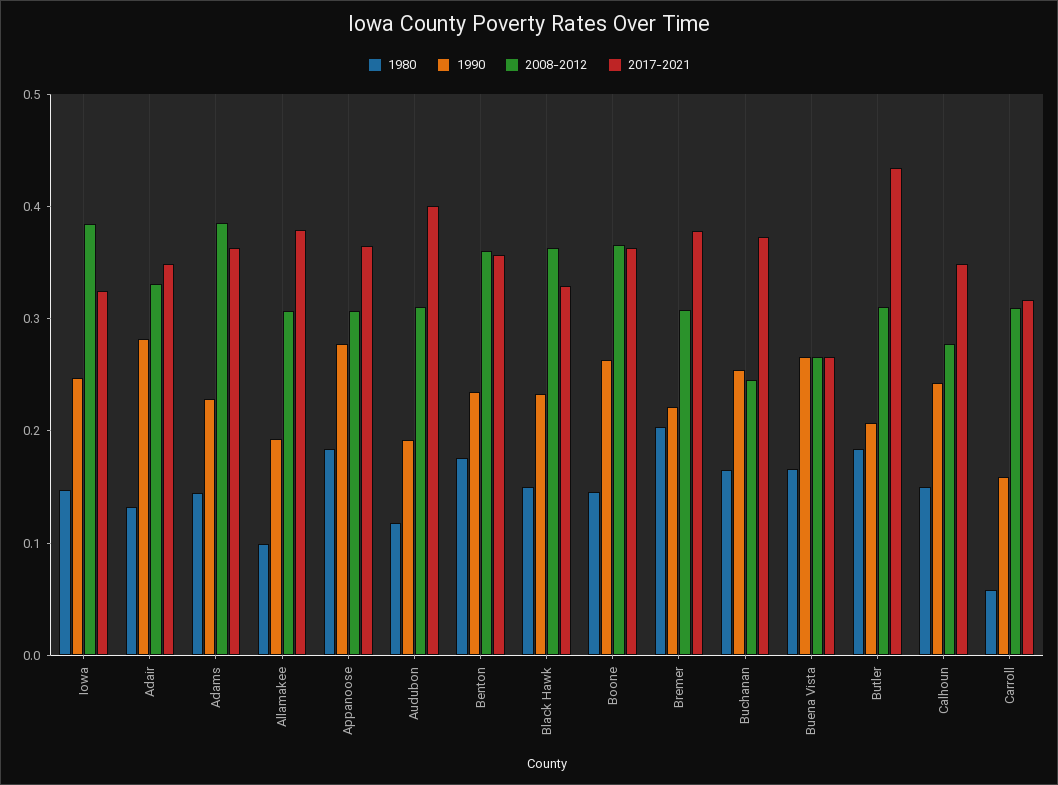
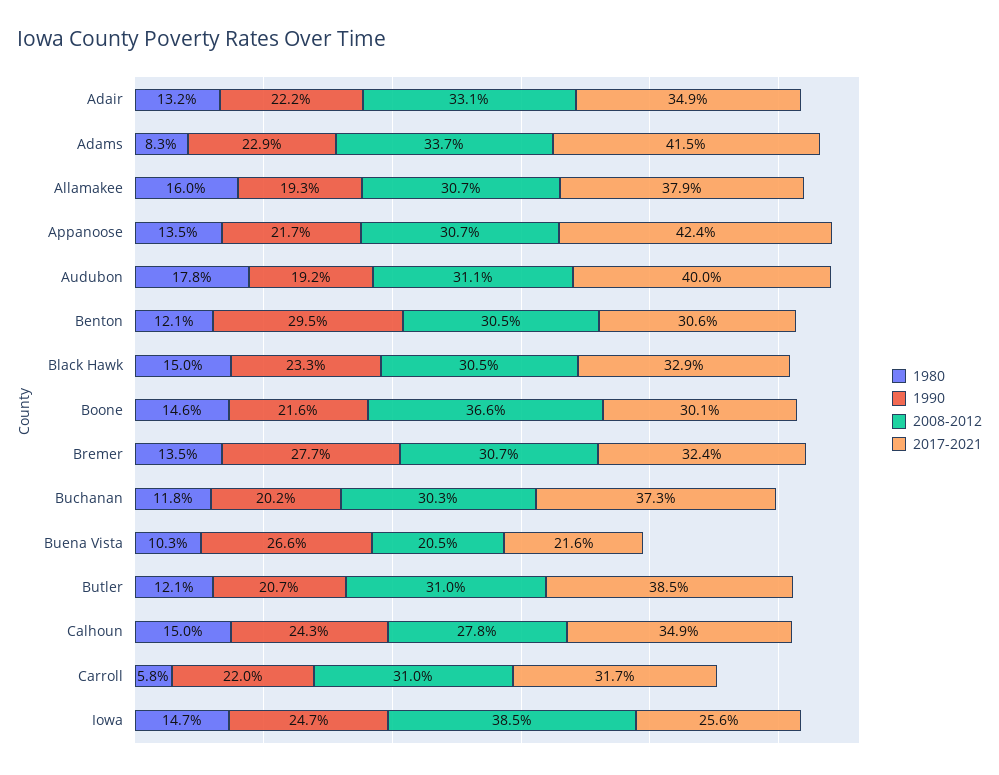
  {
    "1980": {
      "Iowa": 0.147,
      "Adair": 0.132,
-     "Adams": 0.14,
+     "Adams": 0.083,
-     "Allamakee": 0.1,
+     "Allamakee": 0.16,
-     "Appanoose": 0.18,
+     "Appanoose": 0.135,
-     "Audubon": 0.12,
+     "Audubon": 0.178,
-     "Benton": 0.18,
+     "Benton": 0.121,
      "Black Hawk": 0.15,
      "Boone": 0.146,
-     "Bremer": 0.2,
+     "Bremer": 0.135,
-     "Buchanan": 0.16,
+     "Buchanan": 0.118,
-     "Buena Vista": 0.16,
+     "Buena Vista": 0.103,
-     "Butler": 0.18,
+     "Butler": 0.121,
      "Calhoun": 0.15,
      "Carroll": 0.058
    },
    "1990": {
      "Iowa": 0.247,
-     "Adair": 0.28,
+     "Adair": 0.222,
      "Adams": 0.229,
      "Allamakee": 0.193,
-     "Appanoose": 0.28,
+     "Appanoose": 0.217,
      "Audubon": 0.192,
-     "Benton": 0.24,
+     "Benton": 0.295,
      "Black Hawk": 0.233,
-     "Boone": 0.26,
+     "Boone": 0.216,
-     "Bremer": 0.22,
+     "Bremer": 0.277,
-     "Buchanan": 0.26,
+     "Buchanan": 0.202,
      "Buena Vista": 0.266,
      "Butler": 0.207,
      "Calhoun": 0.243,
-     "Carroll": 0.16
+     "Carroll": 0.22
    },
    "2008-2012": {
      "Iowa": 0.385,
      "Adair": 0.331,
-     "Adams": 0.38,
+     "Adams": 0.337,
      "Allamakee": 0.307,
      "Appanoose": 0.307,
      "Audubon": 0.311,
-     "Benton": 0.36,
+     "Benton": 0.305,
-     "Black Hawk": 0.36,
+     "Black Hawk": 0.305,
      "Boone": 0.366,
      "Bremer": 0.307,
-     "Buchanan": 0.24,
+     "Buchanan": 0.303,
-     "Buena Vista": 0.26,
+     "Buena Vista": 0.205,
      "Butler": 0.31,
      "Calhoun": 0.278,
      "Carroll": 0.31
    },
    "2017-2021": {
-     "Iowa": 0.32,
+     "Iowa": 0.256,
      "Adair": 0.349,
-     "Adams": 0.36,
+     "Adams": 0.415,
      "Allamakee": 0.379,
-     "Appanoose": 0.36,
+     "Appanoose": 0.424,
      "Audubon": 0.4,
-     "Benton": 0.36,
+     "Benton": 0.306,
      "Black Hawk": 0.329,
-     "Boone": 0.36,
+     "Boone": 0.301,
-     "Bremer": 0.38,
+     "Bremer": 0.324,
      "Buchanan": 0.373,
-     "Buena Vista": 0.26,
+     "Buena Vista": 0.216,
-     "Butler": 0.44,
+     "Butler": 0.385,
      "Calhoun": 0.349,
      "Carroll": 0.317
    }
  }

